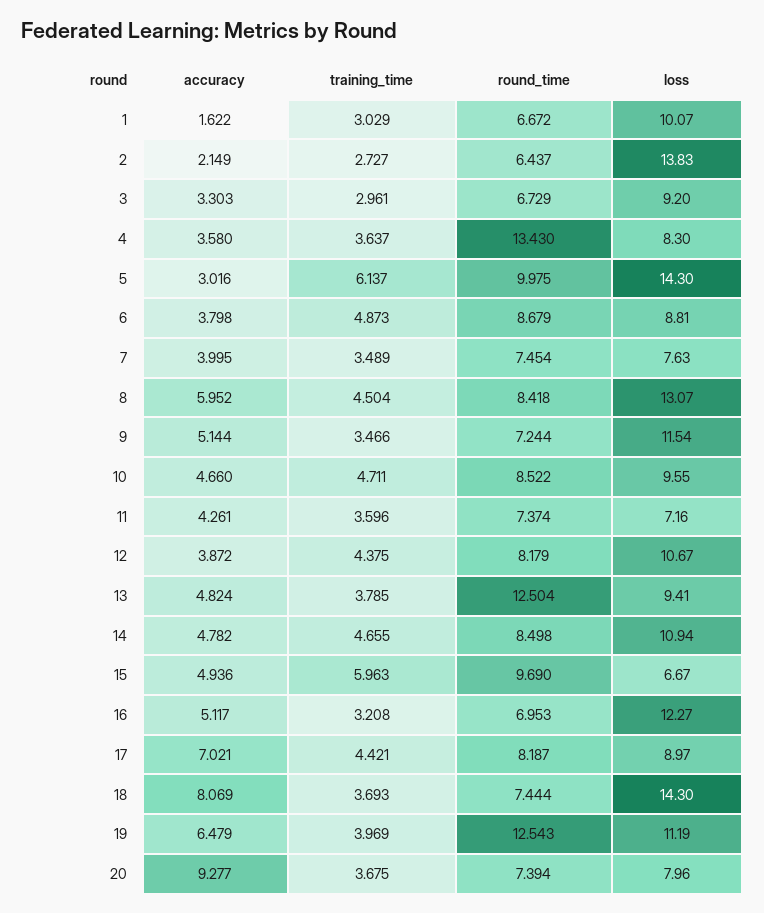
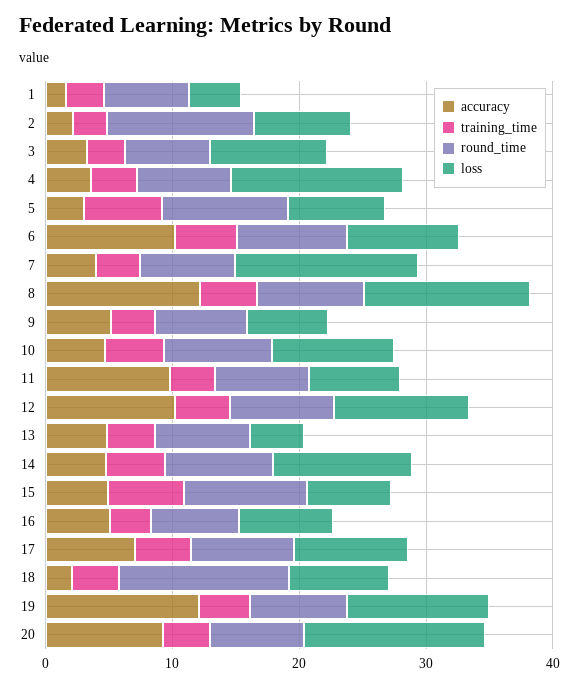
  {
    "accuracy": {
      "1": 1.622,
      "2": 2.149,
      "3": 3.303,
      "4": 3.58,
      "5": 3.016,
-     "6": 3.798,
+     "6": 10,
      "7": 3.995,
-     "8": 5.952,
+     "8": 12,
      "9": 5.144,
      "10": 4.66,
-     "11": 4.261,
+     "11": 10,
-     "12": 3.872,
+     "12": 10,
      "13": 4.824,
      "14": 4.782,
      "15": 4.936,
      "16": 5.117,
      "17": 7.021,
-     "18": 8.069,
+     "18": 2,
-     "19": 6.479,
+     "19": 12,
      "20": 9.277
    },
    "training_time": {
      "1": 3.029,
      "2": 2.727,
      "3": 2.961,
      "4": 3.637,
      "5": 6.137,
      "6": 4.873,
      "7": 3.489,
      "8": 4.504,
      "9": 3.466,
      "10": 4.711,
      "11": 3.596,
      "12": 4.375,
      "13": 3.785,
      "14": 4.655,
      "15": 5.963,
      "16": 3.208,
      "17": 4.421,
      "18": 3.693,
      "19": 3.969,
      "20": 3.675
    },
    "round_time": {
      "1": 6.672,
-     "2": 6.437,
+     "2": 12,
      "3": 6.729,
-     "4": 13.43,
+     "4": 8,
      "5": 9.975,
      "6": 8.679,
      "7": 7.454,
      "8": 8.418,
      "9": 7.244,
      "10": 8.522,
      "11": 7.374,
      "12": 8.179,
-     "13": 12.504,
+     "13": 8,
      "14": 8.498,
      "15": 9.69,
      "16": 6.953,
      "17": 8.187,
-     "18": 7.444,
+     "18": 14,
-     "19": 12.543,
+     "19": 8,
      "20": 7.394
    },
    "loss": {
-     "1": 10.07,
+     "1": 4,
-     "2": 13.83,
+     "2": 8,
      "3": 9.2,
-     "4": 8.3,
+     "4": 14,
-     "5": 14.3,
+     "5": 8,
      "6": 8.81,
-     "7": 7.63,
+     "7": 14,
      "8": 13.07,
-     "9": 11.54,
+     "9": 6,
      "10": 9.55,
      "11": 7.16,
      "12": 10.67,
-     "13": 9.41,
+     "13": 4,
      "14": 10.94,
      "15": 6.67,
-     "16": 12.27,
+     "16": 8,
      "17": 8.97,
-     "18": 14.3,
+     "18": 8,
      "19": 11.19,
-     "20": 7.96
+     "20": 14
    }
  }

